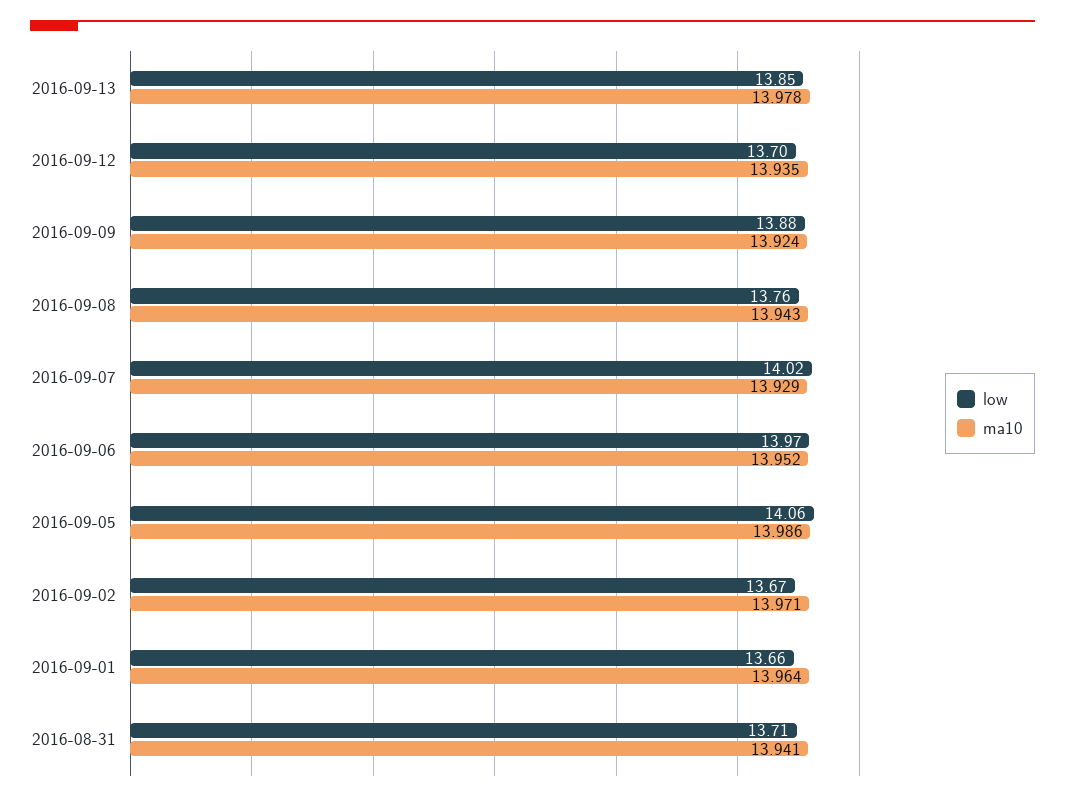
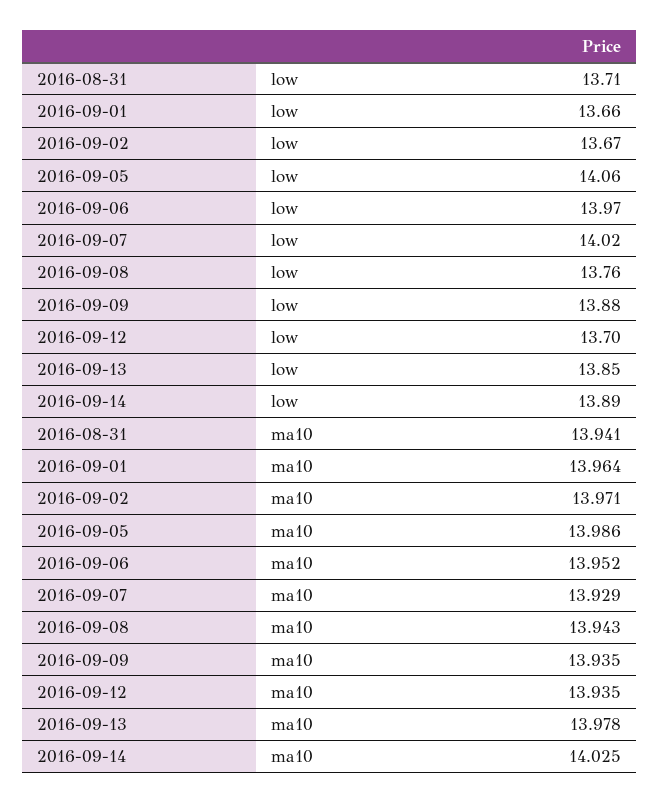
  {
    "low": {
      "2016-09-13": 13.85,
      "2016-09-12": 13.7,
      "2016-09-09": 13.88,
      "2016-09-08": 13.76,
      "2016-09-07": 14.02,
      "2016-09-06": 13.97,
      "2016-09-05": 14.06,
      "2016-09-02": 13.67,
      "2016-09-01": 13.66,
-     "2016-08-31": 13.71
+     "2016-08-31": 13.71,
+     "2016-09-14": 13.89
    },
    "ma10": {
      "2016-09-13": 13.978,
      "2016-09-12": 13.935,
-     "2016-09-09": 13.924,
+     "2016-09-09": 13.935,
      "2016-09-08": 13.943,
      "2016-09-07": 13.929,
      "2016-09-06": 13.952,
      "2016-09-05": 13.986,
      "2016-09-02": 13.971,
      "2016-09-01": 13.964,
-     "2016-08-31": 13.941
+     "2016-08-31": 13.941,
+     "2016-09-14": 14.025
    }
  }

